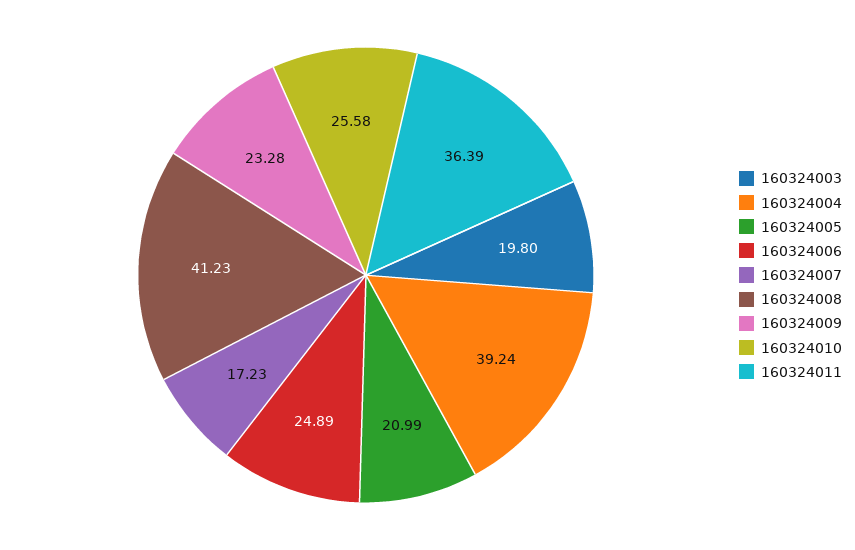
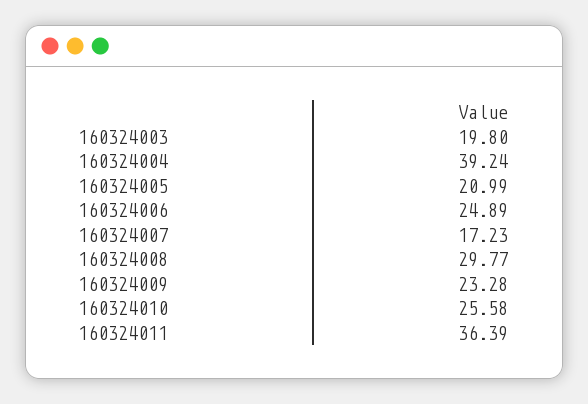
  {
    "160324003": 19.8,
    "160324004": 39.24,
    "160324005": 20.99,
    "160324006": 24.89,
    "160324007": 17.23,
-   "160324008": 41.23,
+   "160324008": 29.77,
    "160324009": 23.28,
    "160324010": 25.58,
    "160324011": 36.39
  }

